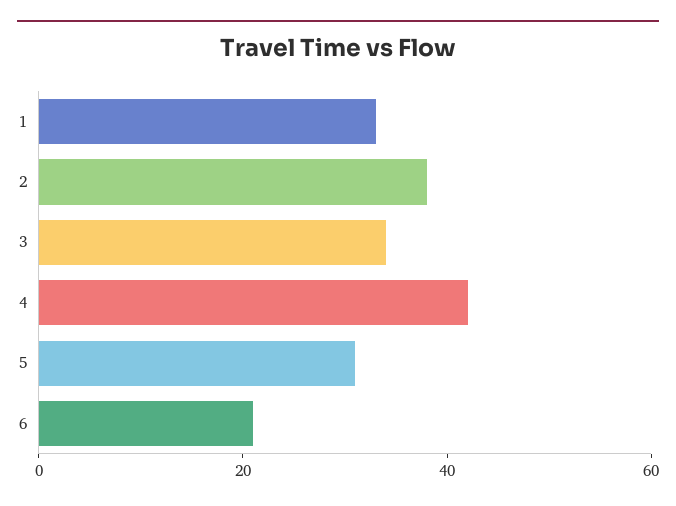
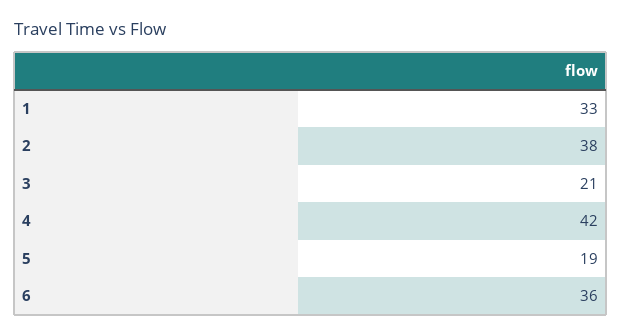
  {
    "1": 33,
    "2": 38,
-   "3": 35,
+   "3": 21,
    "4": 42,
-   "5": 30,
+   "5": 19,
-   "6": 20
+   "6": 36
  }

